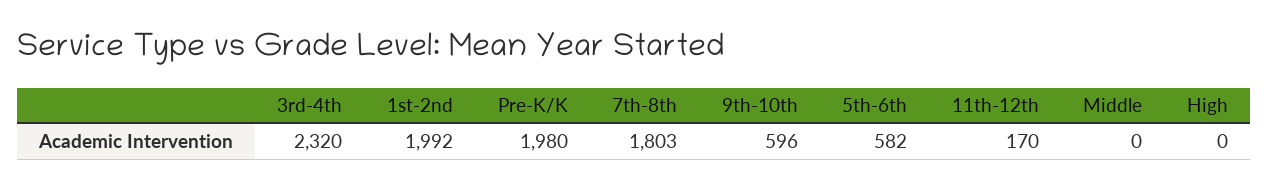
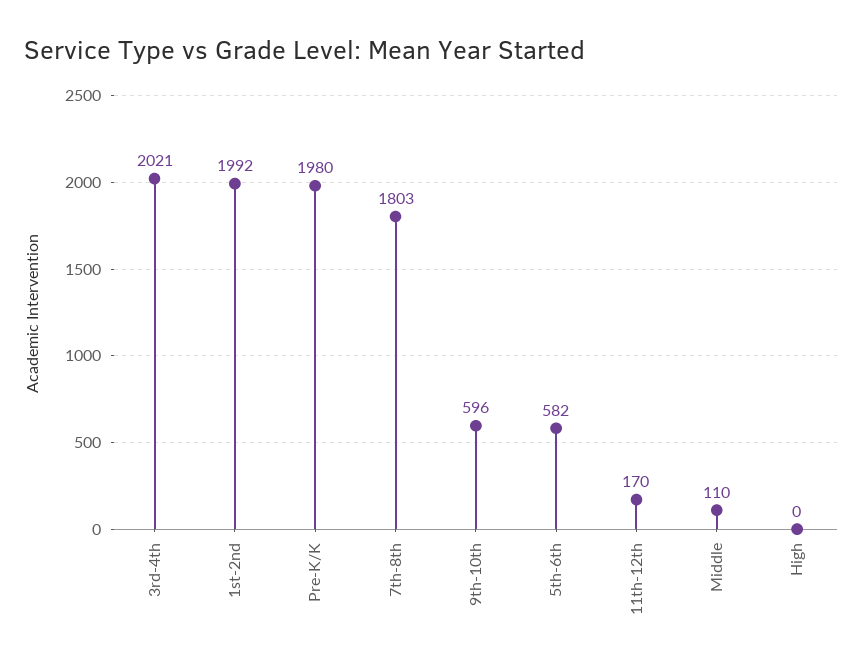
  {
-   "3rd-4th": 2320,
+   "3rd-4th": 2021,
    "1st-2nd": 1992,
    "Pre-K/K": 1980,
    "7th-8th": 1803,
    "9th-10th": 596,
    "5th-6th": 582,
    "11th-12th": 170,
-   "Middle": 0,
+   "Middle": 110,
    "High": 0
  }

